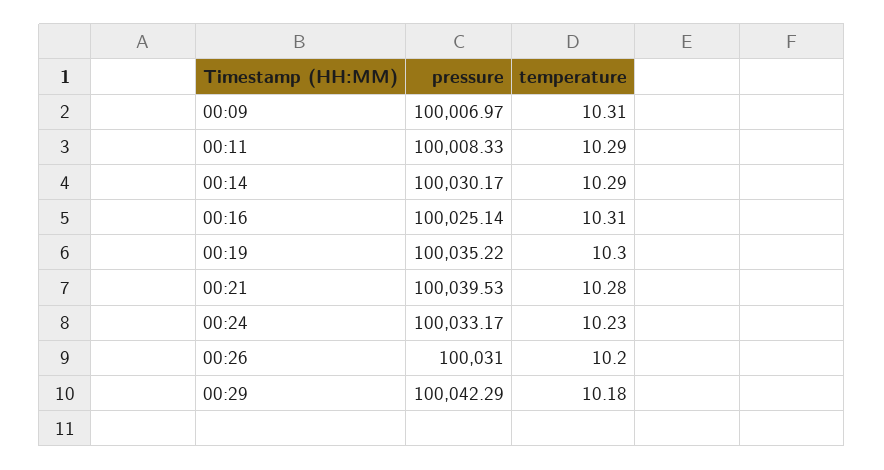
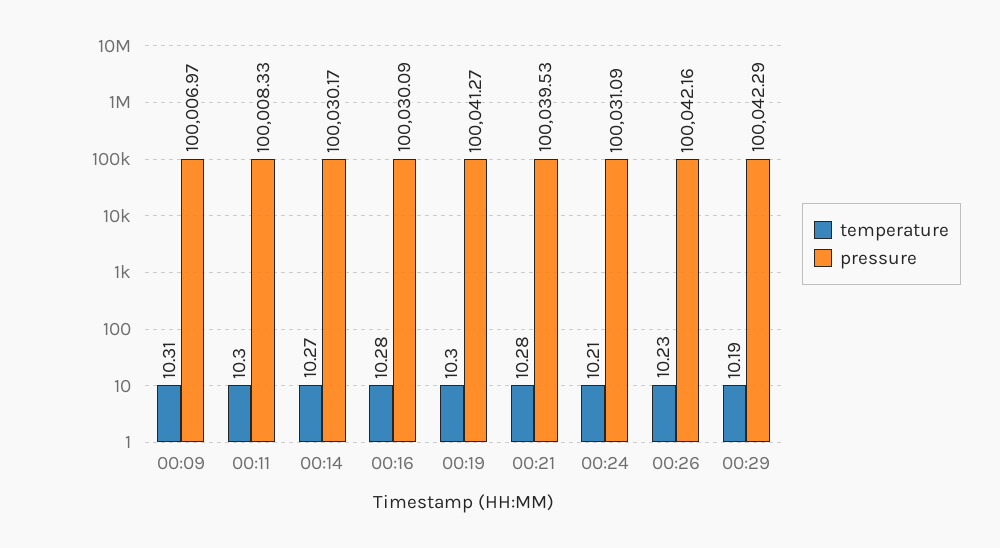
  {
    "pressure": {
      "00:09": 100006.97,
      "00:11": 100008.33,
      "00:14": 100030.17,
-     "00:16": 100025.14,
+     "00:16": 100030.09,
-     "00:19": 100035.22,
+     "00:19": 100041.27,
      "00:21": 100039.53,
-     "00:24": 100033.17,
+     "00:24": 100031.09,
-     "00:26": 100031,
+     "00:26": 100042.16,
      "00:29": 100042.29
    },
    "temperature": {
      "00:09": 10.31,
-     "00:11": 10.29,
+     "00:11": 10.3,
-     "00:14": 10.29,
+     "00:14": 10.27,
-     "00:16": 10.31,
+     "00:16": 10.28,
      "00:19": 10.3,
      "00:21": 10.28,
-     "00:24": 10.23,
+     "00:24": 10.21,
-     "00:26": 10.2,
+     "00:26": 10.23,
-     "00:29": 10.18
+     "00:29": 10.19
    }
  }

